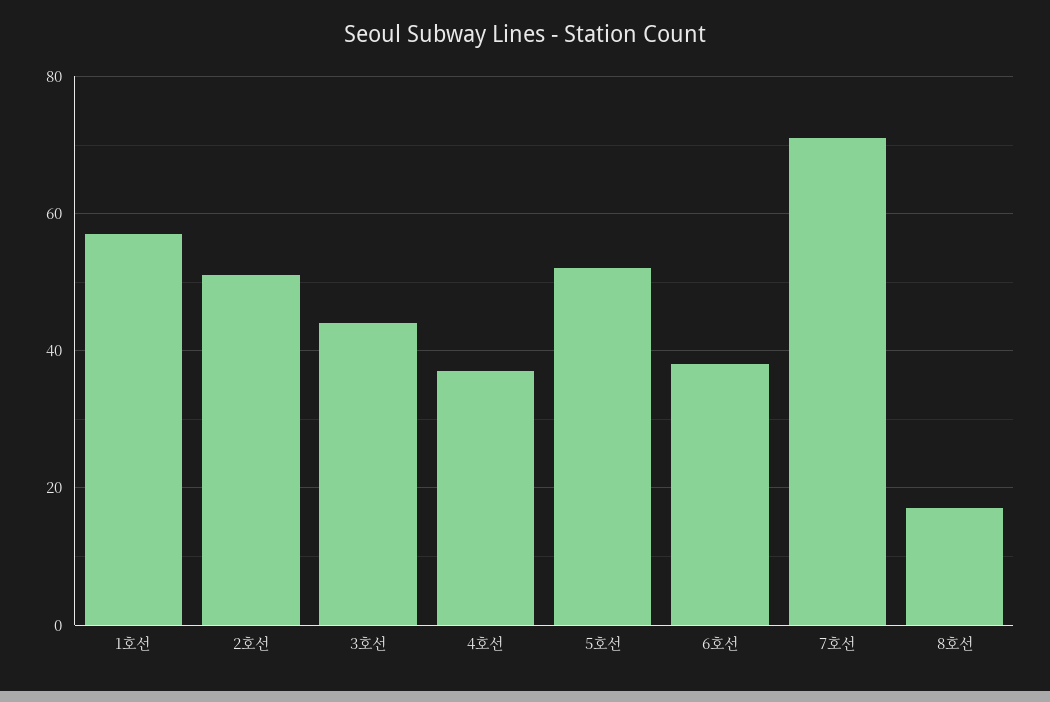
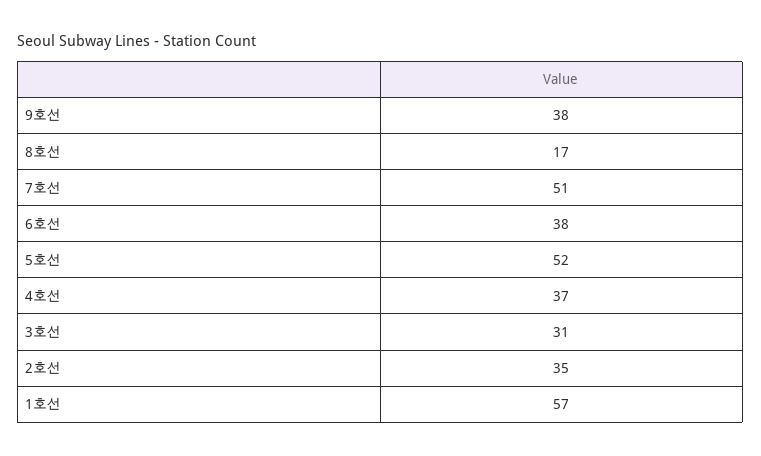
  {
    "1호선": 57,
-   "2호선": 50,
+   "2호선": 35,
-   "3호선": 45,
+   "3호선": 31,
    "4호선": 37,
    "5호선": 52,
    "6호선": 38,
-   "7호선": 70,
+   "7호선": 51,
-   "8호선": 17
+   "8호선": 17,
+   "9호선": 38
  }

